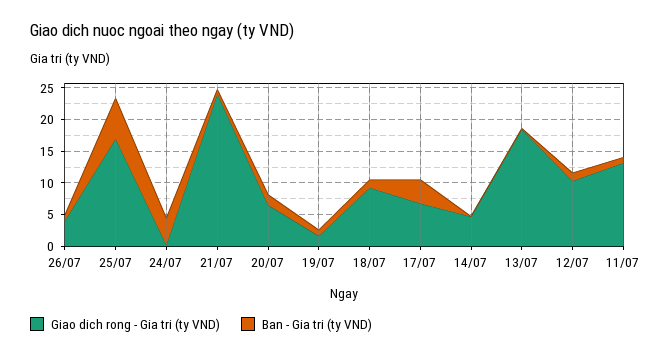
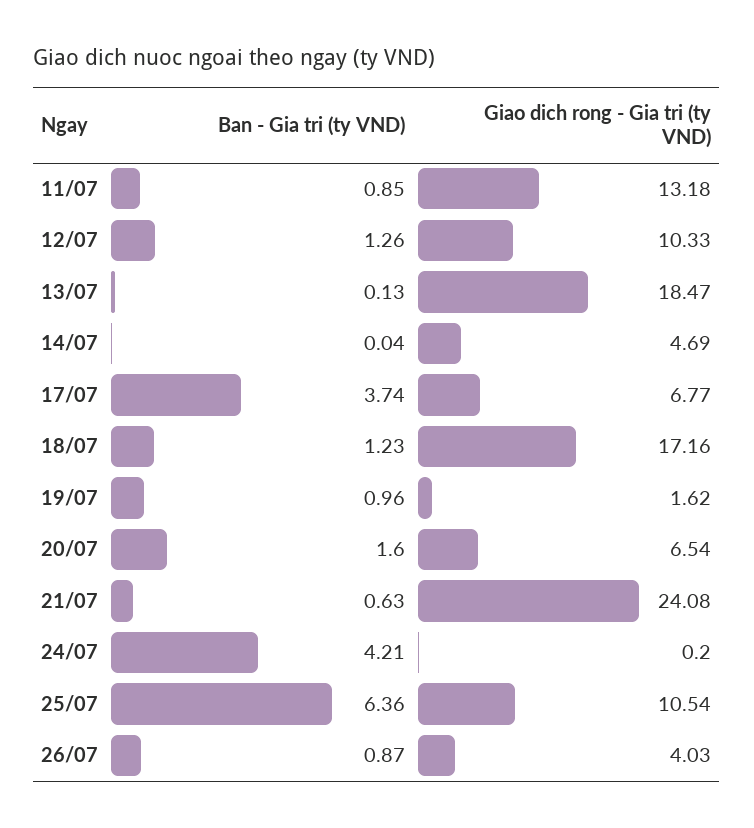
  {
    "Giao dich rong - Gia tri (ty VND)": {
      "26/07": 4.03,
-     "25/07": 17.5,
+     "25/07": 10.54,
      "24/07": 0.2,
      "21/07": 24.08,
      "20/07": 6.54,
      "19/07": 1.62,
-     "18/07": 10,
+     "18/07": 17.16,
      "17/07": 6.77,
      "14/07": 4.69,
      "13/07": 18.47,
      "12/07": 10.33,
      "11/07": 13.18
    },
    "Ban - Gia tri (ty VND)": {
      "26/07": 0.87,
      "25/07": 6.36,
      "24/07": 4.21,
      "21/07": 0.63,
      "20/07": 1.6,
      "19/07": 0.96,
      "18/07": 1.23,
      "17/07": 3.74,
      "14/07": 0.04,
      "13/07": 0.13,
      "12/07": 1.26,
      "11/07": 0.85
    }
  }

